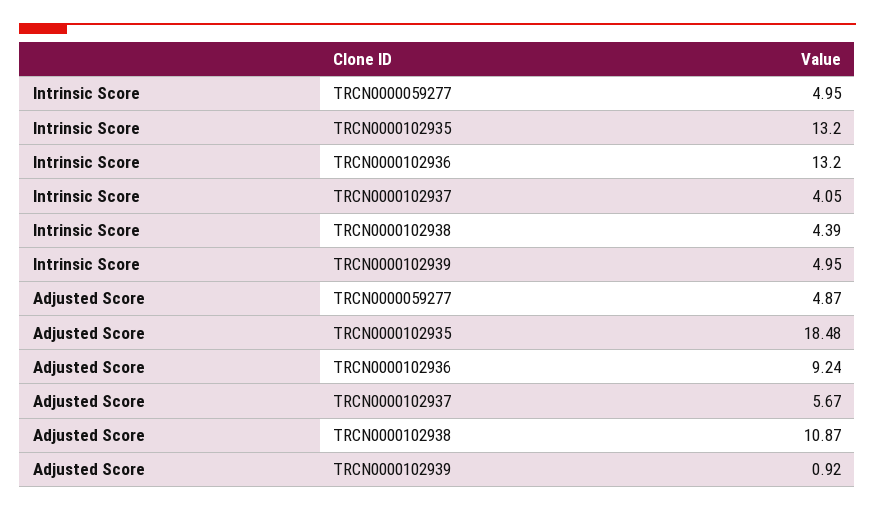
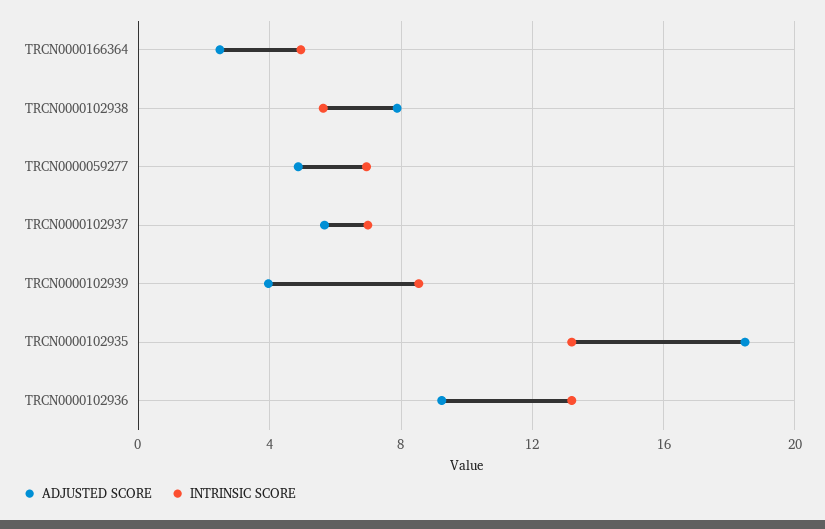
  {
    "Intrinsic Score": {
-     "TRCN0000059277": 4.95,
+     "TRCN0000059277": 7,
      "TRCN0000102935": 13.2,
      "TRCN0000102936": 13.2,
-     "TRCN0000102937": 4.05,
+     "TRCN0000102937": 7,
-     "TRCN0000102938": 4.39,
+     "TRCN0000102938": 5.5,
-     "TRCN0000102939": 4.95
+     "TRCN0000102939": 8.5,
+     "TRCN0000166364": 5
    },
    "Adjusted Score": {
      "TRCN0000059277": 4.87,
      "TRCN0000102935": 18.48,
      "TRCN0000102936": 9.24,
      "TRCN0000102937": 5.67,
-     "TRCN0000102938": 10.87,
+     "TRCN0000102938": 8,
-     "TRCN0000102939": 0.92
+     "TRCN0000102939": 4,
+     "TRCN0000166364": 2.5
    }
  }

